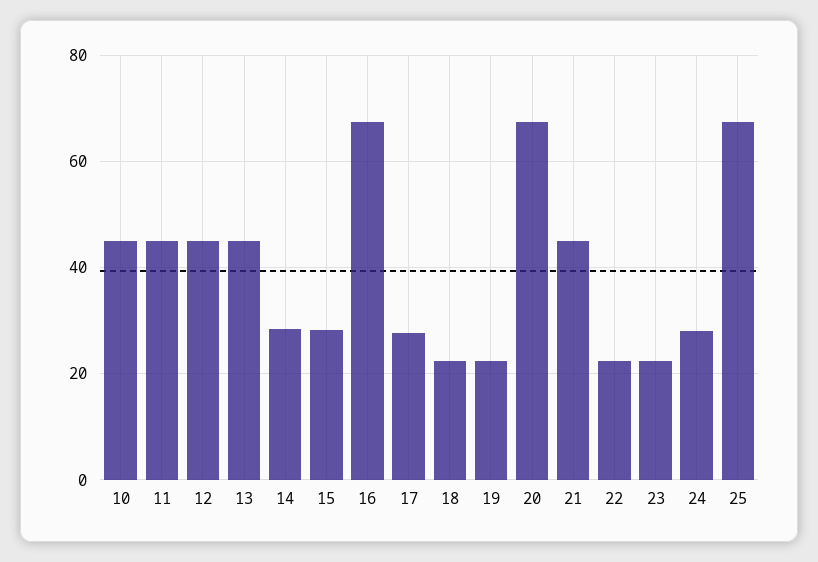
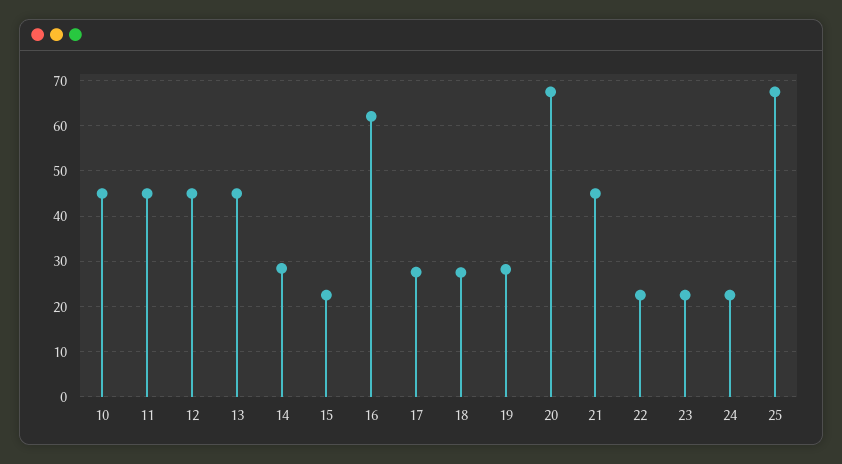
  {
    "10": 46,
    "11": 46,
    "12": 46,
    "13": 46,
    "14": 28,
-   "15": 28,
+   "15": 22,
-   "16": 68,
+   "16": 62,
    "17": 28,
-   "18": 22,
+   "18": 28,
-   "19": 22,
+   "19": 28,
    "20": 68,
    "21": 46,
    "22": 22,
    "23": 22,
-   "24": 28,
+   "24": 22,
    "25": 68
  }

